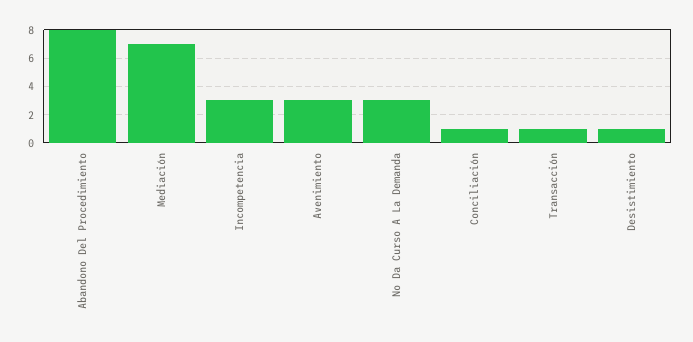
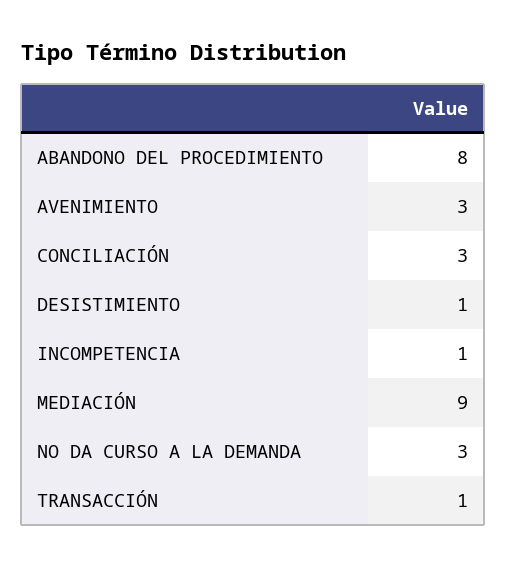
  {
    "Abandono Del Procedimiento": 8,
-   "Mediación": 7,
+   "Mediación": 9,
-   "Incompetencia": 3,
+   "Incompetencia": 1,
    "Avenimiento": 3,
    "No Da Curso A La Demanda": 3,
-   "Conciliación": 1,
+   "Conciliación": 3,
    "Transacción": 1,
    "Desistimiento": 1
  }

